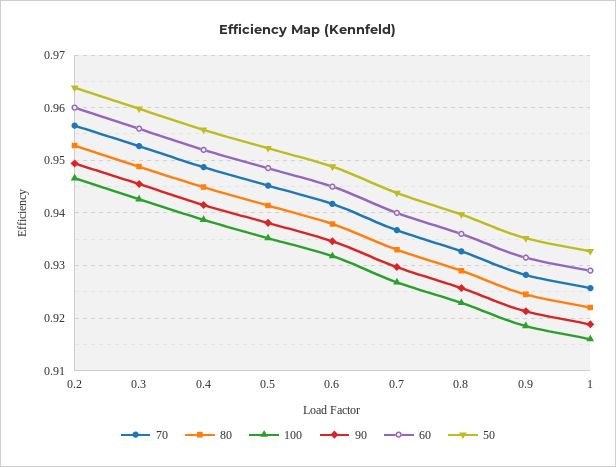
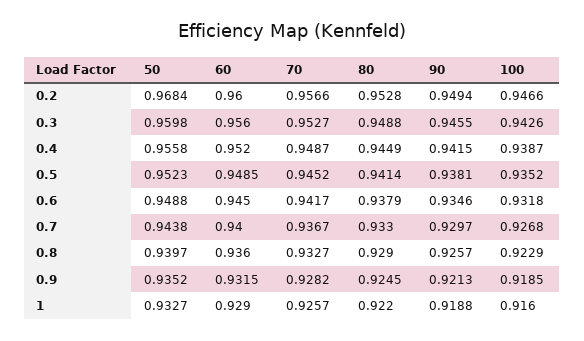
  {
    "70": {
      "0.2": 0.9566,
      "0.3": 0.9527,
      "0.4": 0.9487,
      "0.5": 0.9452,
      "0.6": 0.9417,
      "0.7": 0.9367,
      "0.8": 0.9327,
      "0.9": 0.9282,
      "1": 0.9257
    },
    "80": {
      "0.2": 0.9528,
      "0.3": 0.9488,
      "0.4": 0.9449,
      "0.5": 0.9414,
      "0.6": 0.9379,
      "0.7": 0.933,
      "0.8": 0.929,
      "0.9": 0.9245,
      "1": 0.922
    },
    "100": {
      "0.2": 0.9466,
      "0.3": 0.9426,
      "0.4": 0.9387,
      "0.5": 0.9352,
      "0.6": 0.9318,
      "0.7": 0.9268,
      "0.8": 0.9229,
      "0.9": 0.9185,
      "1": 0.916
    },
    "90": {
      "0.2": 0.9494,
      "0.3": 0.9455,
      "0.4": 0.9415,
      "0.5": 0.9381,
      "0.6": 0.9346,
      "0.7": 0.9297,
      "0.8": 0.9257,
      "0.9": 0.9213,
      "1": 0.9188
    },
    "60": {
      "0.2": 0.96,
      "0.3": 0.956,
      "0.4": 0.952,
      "0.5": 0.9485,
      "0.6": 0.945,
      "0.7": 0.94,
      "0.8": 0.936,
      "0.9": 0.9315,
      "1": 0.929
    },
    "50": {
-     "0.2": 0.964,
+     "0.2": 0.9684,
      "0.3": 0.9598,
      "0.4": 0.9558,
      "0.5": 0.9523,
      "0.6": 0.9488,
      "0.7": 0.9438,
      "0.8": 0.9397,
      "0.9": 0.9352,
      "1": 0.9327
    }
  }

